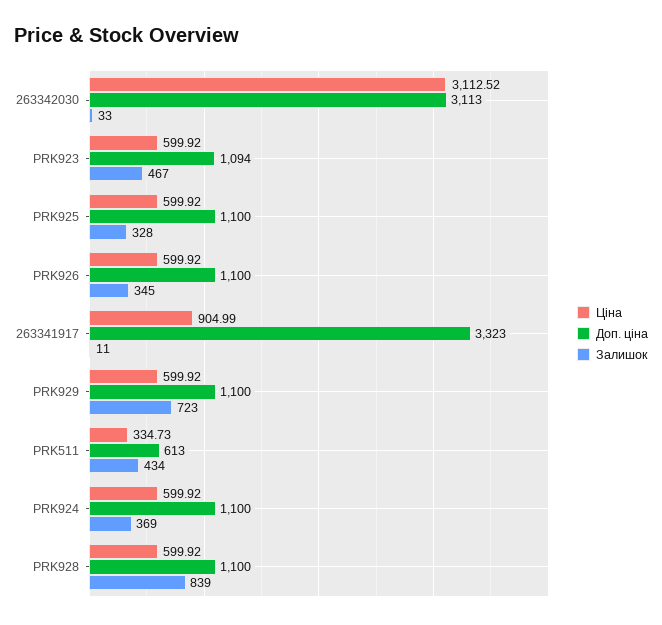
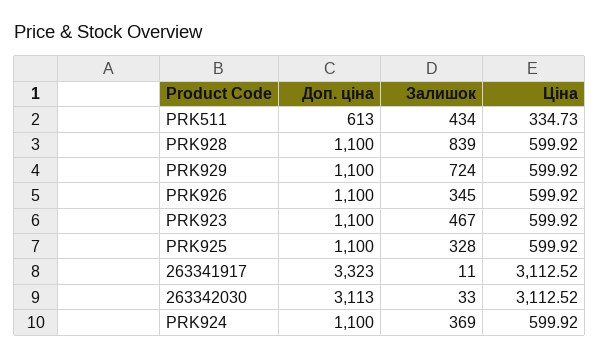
  {
    "Ціна": {
      "263342030": 3112.52,
      "PRK923": 599.92,
      "PRK925": 599.92,
      "PRK926": 599.92,
-     "263341917": 904.99,
+     "263341917": 3112.52,
      "PRK929": 599.92,
      "PRK511": 334.73,
      "PRK924": 599.92,
      "PRK928": 599.92
    },
    "Доп. ціна": {
      "263342030": 3113,
-     "PRK923": 1094,
+     "PRK923": 1100,
      "PRK925": 1100,
      "PRK926": 1100,
      "263341917": 3323,
      "PRK929": 1100,
      "PRK511": 613,
      "PRK924": 1100,
      "PRK928": 1100
    },
    "Залишок": {
      "263342030": 33,
      "PRK923": 467,
      "PRK925": 328,
      "PRK926": 345,
      "263341917": 11,
-     "PRK929": 723,
+     "PRK929": 724,
      "PRK511": 434,
      "PRK924": 369,
      "PRK928": 839
    }
  }

